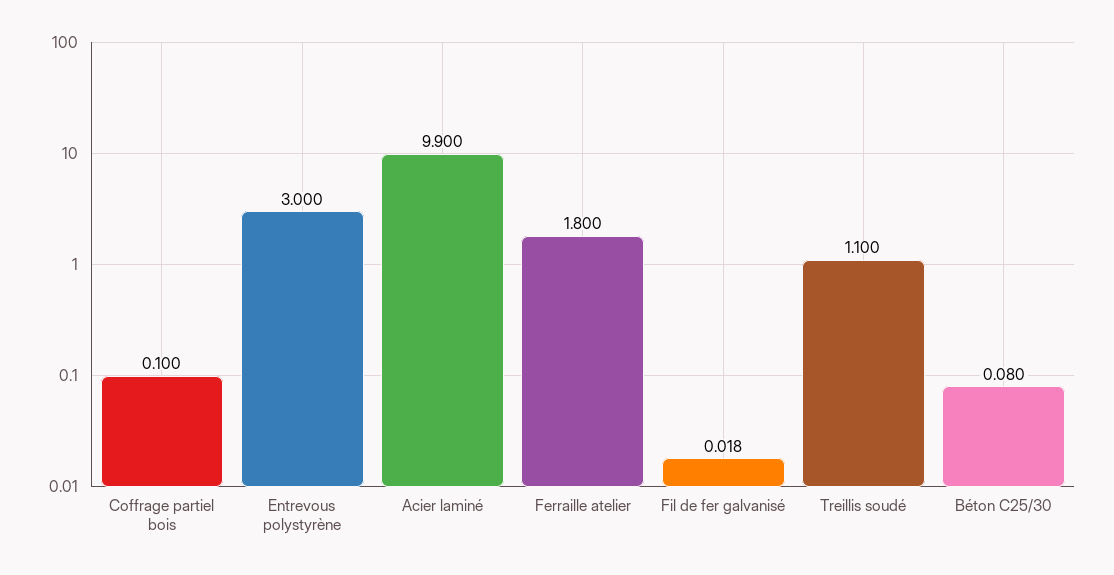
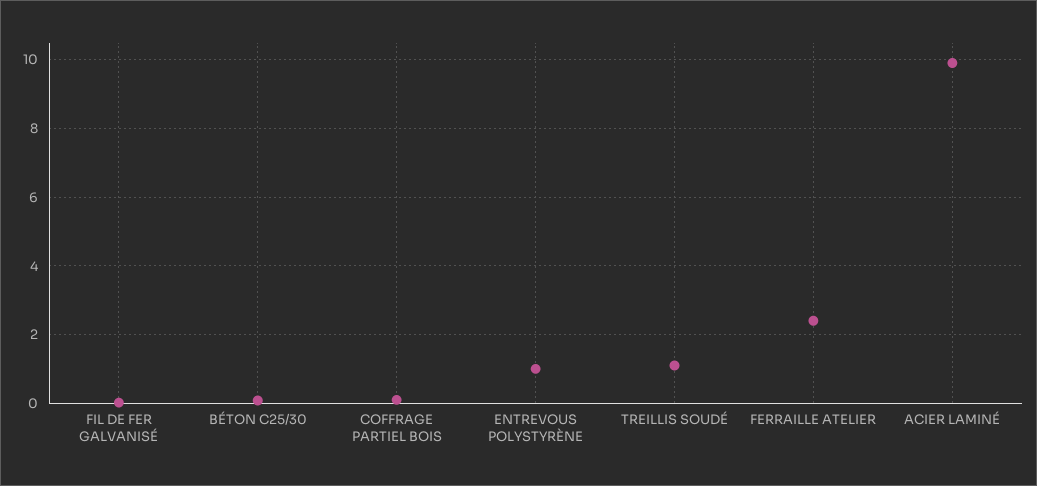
  {
    "Coffrage partiel bois": 0.1,
-   "Entrevous polystyrène": 3,
+   "Entrevous polystyrène": 1,
    "Acier laminé": 9.9,
-   "Ferraille atelier": 1.8,
+   "Ferraille atelier": 2.4,
    "Fil de fer galvanisé": 0.018,
    "Treillis soudé": 1.1,
    "Béton C25/30": 0.08
  }

